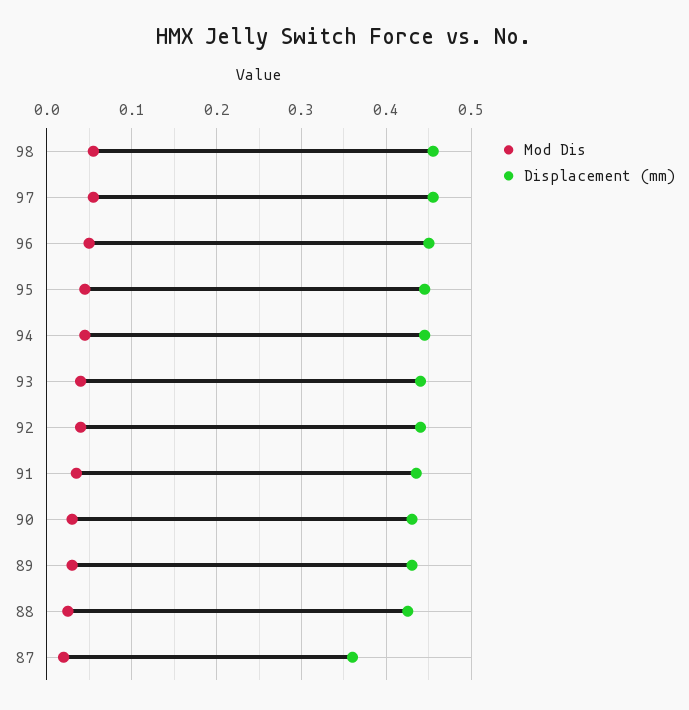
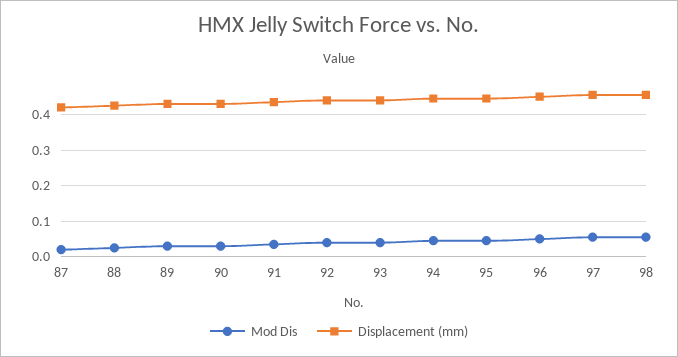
  {
    "Mod Dis": {
      "98": 0.06,
      "97": 0.06,
      "96": 0.05,
      "95": 0.05,
      "94": 0.05,
      "93": 0.04,
      "92": 0.04,
      "91": 0.04,
      "90": 0.03,
      "89": 0.03,
      "88": 0.03,
      "87": 0.02
    },
    "Displacement (mm)": {
      "98": 0.46,
      "97": 0.46,
      "96": 0.45,
      "95": 0.45,
      "94": 0.45,
      "93": 0.44,
      "92": 0.44,
      "91": 0.44,
      "90": 0.43,
      "89": 0.43,
      "88": 0.43,
-     "87": 0.36
+     "87": 0.42
    }
  }

